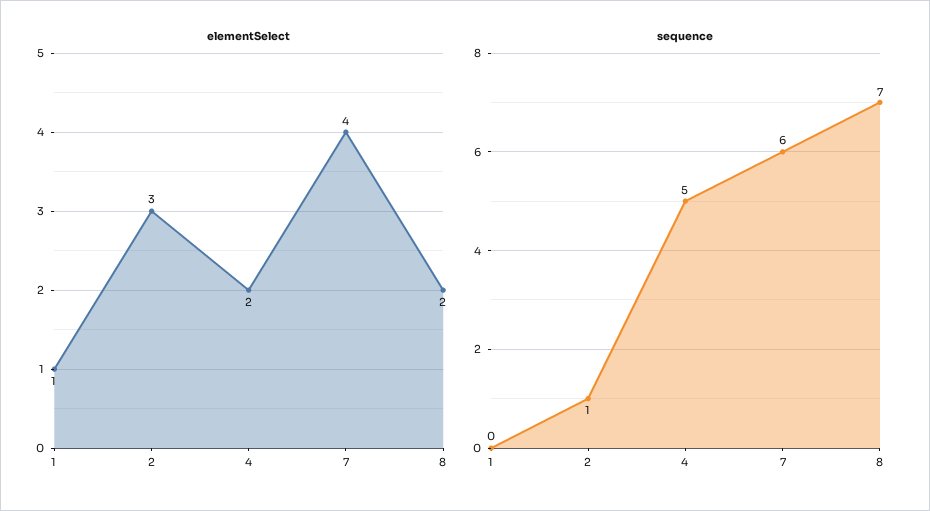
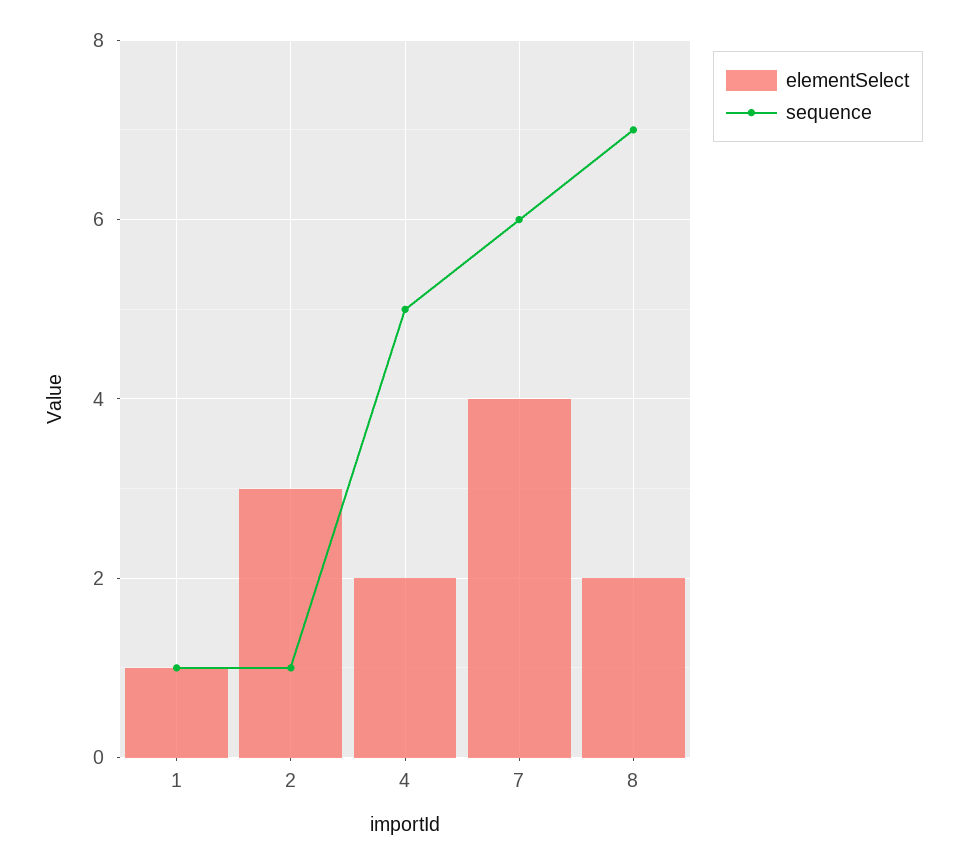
  {
    "elementSelect": {
      "1": 1,
      "2": 3,
      "4": 2,
      "7": 4,
      "8": 2
    },
    "sequence": {
-     "1": 0,
+     "1": 1,
      "2": 1,
      "4": 5,
      "7": 6,
      "8": 7
    }
  }

